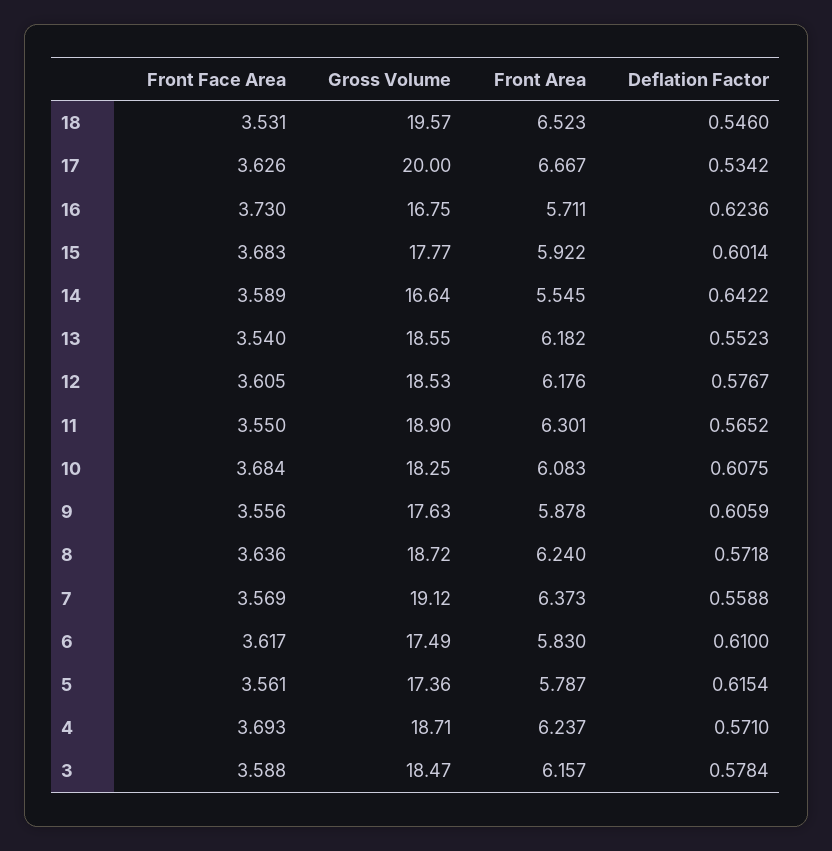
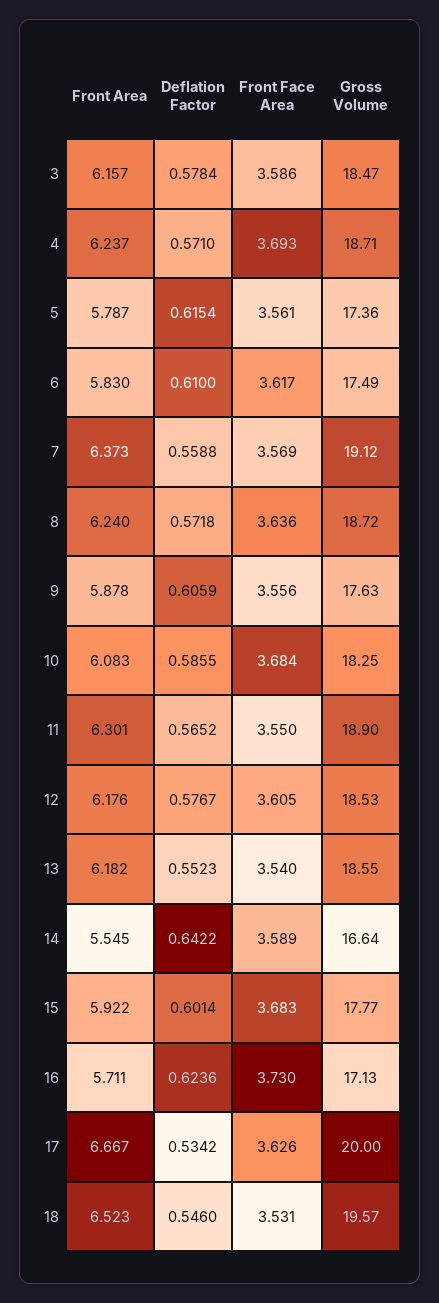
  {
    "Front Face Area": {
      "18": 3.531,
      "17": 3.626,
      "16": 3.73,
      "15": 3.683,
      "14": 3.589,
      "13": 3.54,
      "12": 3.605,
      "11": 3.55,
      "10": 3.684,
      "9": 3.556,
      "8": 3.636,
      "7": 3.569,
      "6": 3.617,
      "5": 3.561,
      "4": 3.693,
-     "3": 3.588
+     "3": 3.586
    },
    "Gross Volume": {
      "18": 19.57,
      "17": 20,
-     "16": 16.75,
+     "16": 17.13,
      "15": 17.77,
      "14": 16.64,
      "13": 18.55,
      "12": 18.53,
      "11": 18.9,
      "10": 18.25,
      "9": 17.63,
      "8": 18.72,
      "7": 19.12,
      "6": 17.49,
      "5": 17.36,
      "4": 18.71,
      "3": 18.47
    },
    "Front Area": {
      "18": 6.523,
      "17": 6.667,
      "16": 5.711,
      "15": 5.922,
      "14": 5.545,
      "13": 6.182,
      "12": 6.176,
      "11": 6.301,
      "10": 6.083,
      "9": 5.878,
      "8": 6.24,
      "7": 6.373,
      "6": 5.83,
      "5": 5.787,
      "4": 6.237,
      "3": 6.157
    },
    "Deflation Factor": {
      "18": 0.546,
      "17": 0.5342,
      "16": 0.6236,
      "15": 0.6014,
      "14": 0.6422,
      "13": 0.5523,
      "12": 0.5767,
      "11": 0.5652,
-     "10": 0.6075,
+     "10": 0.5855,
      "9": 0.6059,
      "8": 0.5718,
      "7": 0.5588,
      "6": 0.61,
      "5": 0.6154,
      "4": 0.571,
      "3": 0.5784
    }
  }

